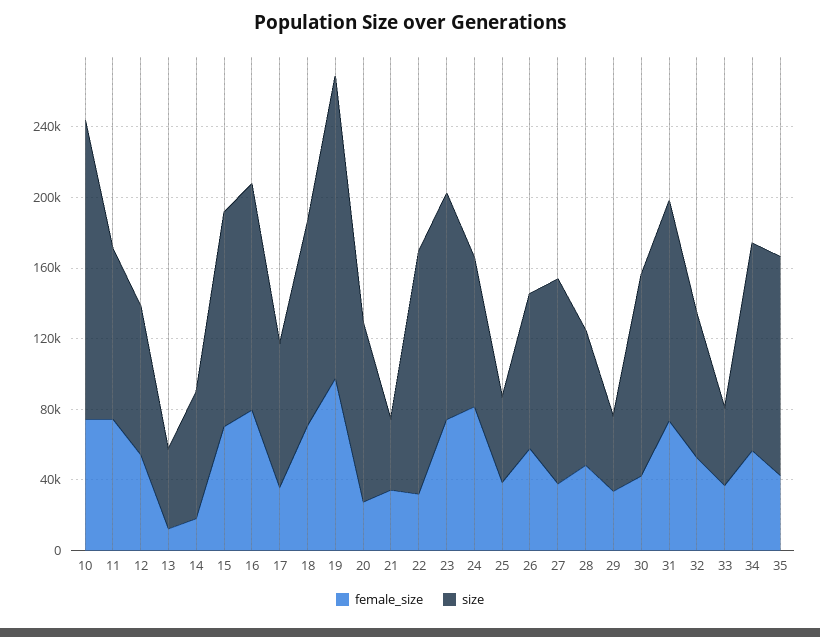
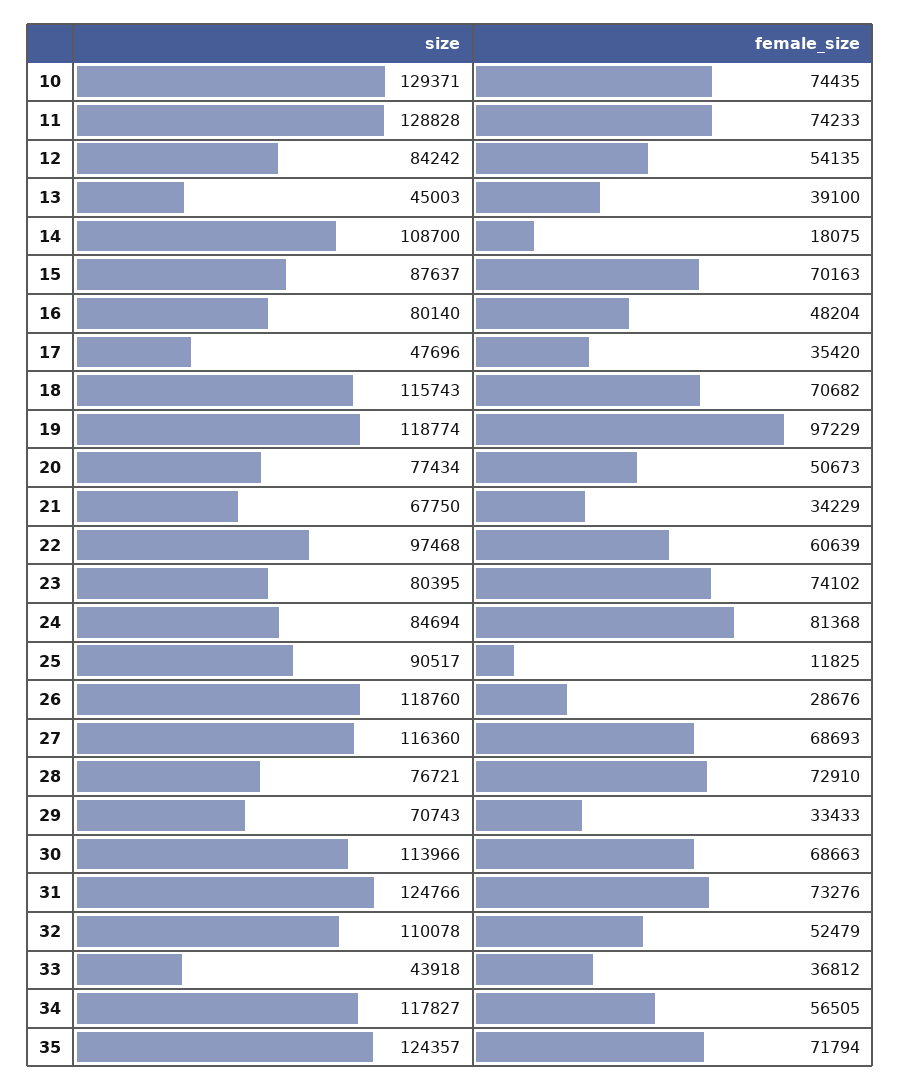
  {
    "female_size": {
      "10": 74435,
      "11": 74233,
      "12": 54135,
-     "13": 10000,
+     "13": 39100,
      "14": 18075,
      "15": 70163,
-     "16": 80000,
+     "16": 48204,
      "17": 35420,
      "18": 70682,
      "19": 97229,
-     "20": 30000,
+     "20": 50673,
      "21": 34229,
-     "22": 30000,
+     "22": 60639,
      "23": 74102,
      "24": 81368,
-     "25": 40000,
+     "25": 11825,
-     "26": 60000,
+     "26": 28676,
-     "27": 40000,
+     "27": 68693,
-     "28": 50000,
+     "28": 72910,
      "29": 33433,
-     "30": 40000,
+     "30": 68663,
      "31": 73276,
      "32": 52479,
      "33": 36812,
      "34": 56505,
-     "35": 40000
+     "35": 71794
    },
    "size": {
-     "10": 170000,
+     "10": 129371,
-     "11": 100000,
+     "11": 128828,
      "12": 84242,
      "13": 45003,
-     "14": 70000,
+     "14": 108700,
-     "15": 120000,
+     "15": 87637,
-     "16": 130000,
+     "16": 80140,
-     "17": 80000,
+     "17": 47696,
      "18": 115743,
-     "19": 170000,
+     "19": 118774,
-     "20": 100000,
+     "20": 77434,
-     "21": 40000,
+     "21": 67750,
-     "22": 140000,
+     "22": 97468,
-     "23": 130000,
+     "23": 80395,
      "24": 84694,
-     "25": 50000,
+     "25": 90517,
-     "26": 90000,
+     "26": 118760,
      "27": 116360,
      "28": 76721,
-     "29": 40000,
+     "29": 70743,
      "30": 113966,
      "31": 124766,
-     "32": 80000,
+     "32": 110078,
      "33": 43918,
      "34": 117827,
      "35": 124357
    }
  }

